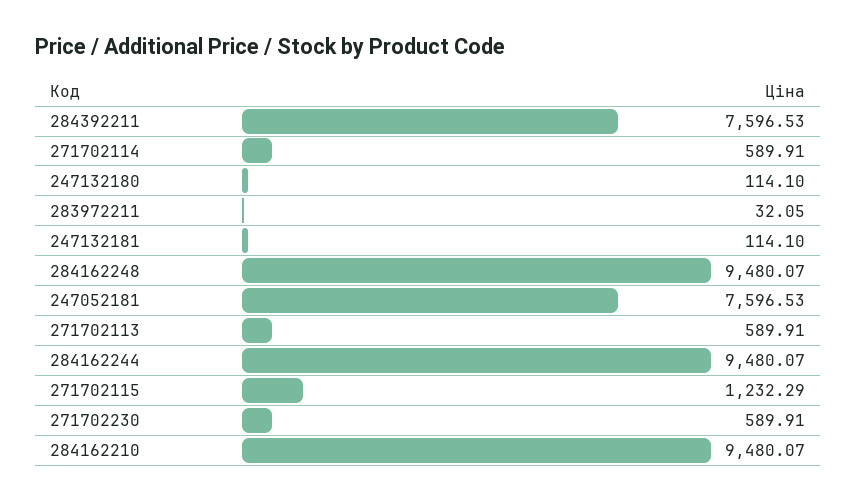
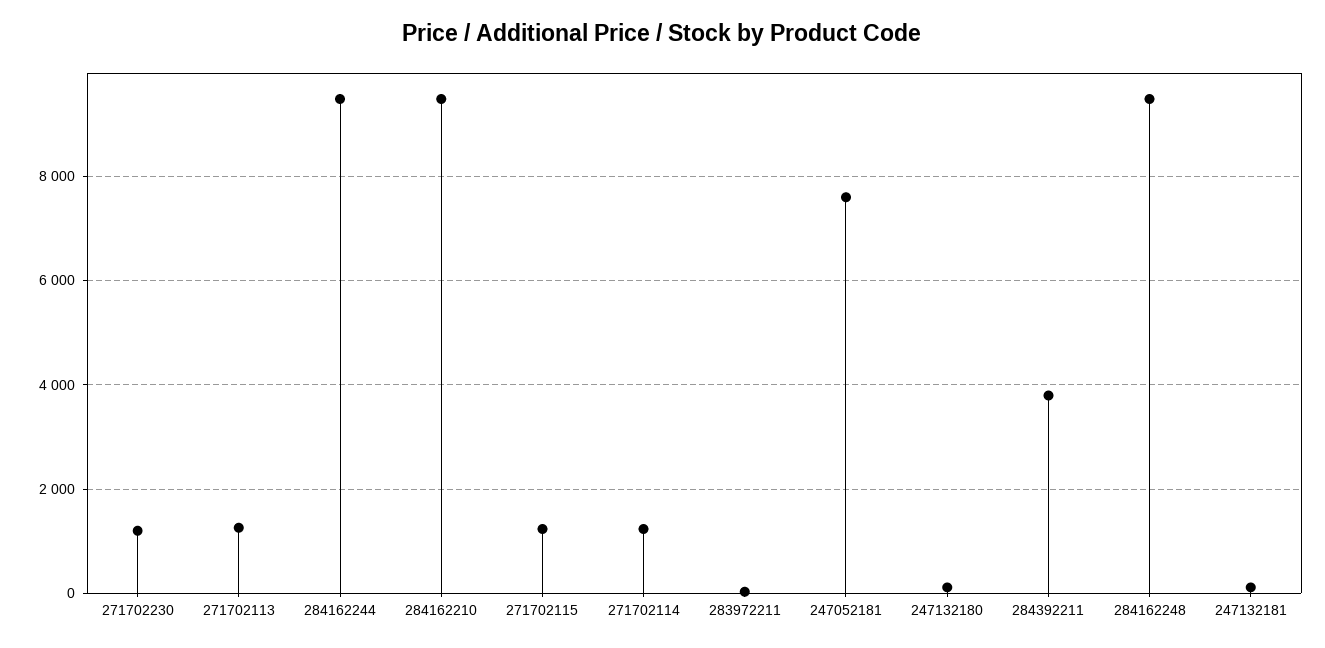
  {
-   "284392211": 7596.53,
+   "284392211": 3800,
-   "271702114": 589.91,
+   "271702114": 1200,
    "247132180": 114.1,
    "283972211": 32.05,
    "247132181": 114.1,
    "284162248": 9480.07,
    "247052181": 7596.53,
-   "271702113": 589.91,
+   "271702113": 1200,
    "284162244": 9480.07,
    "271702115": 1232.29,
-   "271702230": 589.91,
+   "271702230": 1200,
    "284162210": 9480.07
  }

